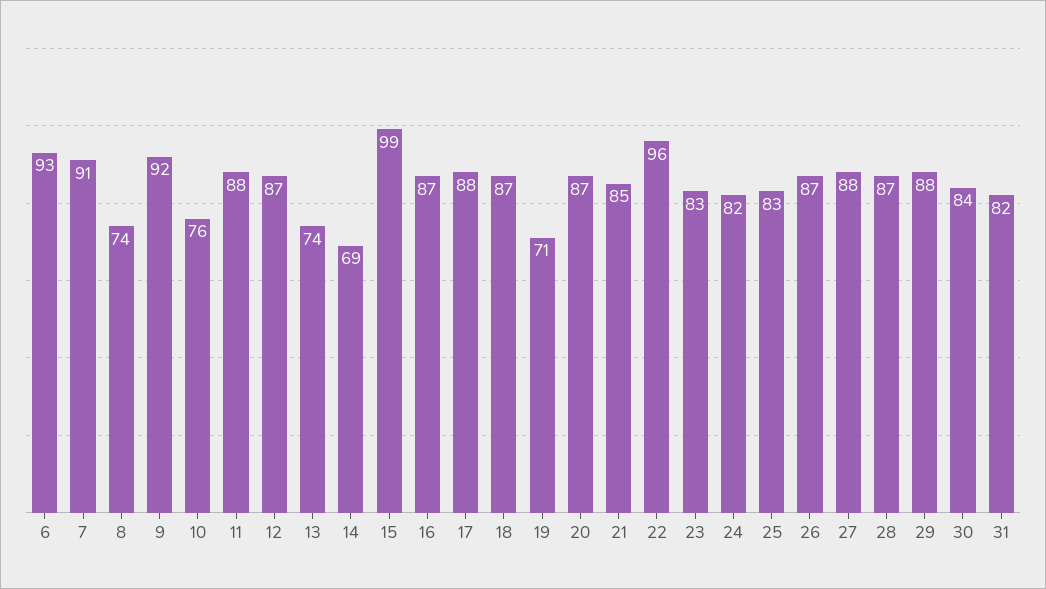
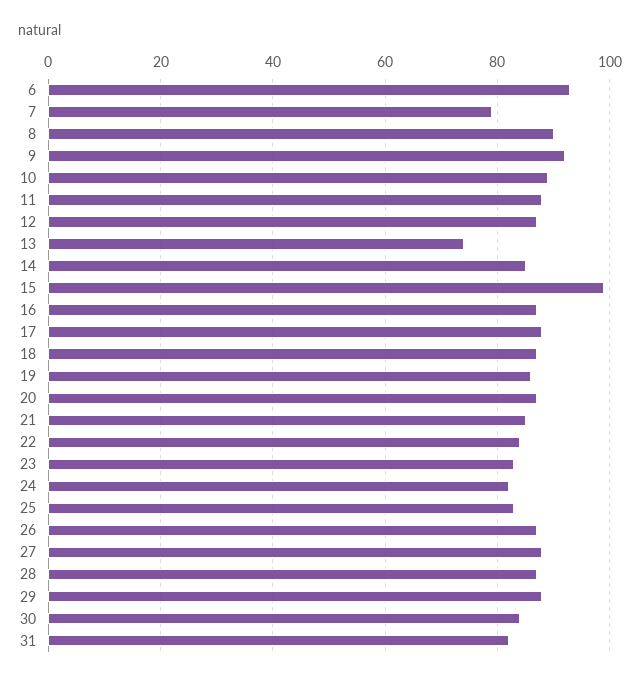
  {
    "6": 93,
-   "7": 91,
+   "7": 80,
-   "8": 74,
+   "8": 90,
    "9": 92,
-   "10": 76,
+   "10": 90,
    "11": 88,
    "12": 87,
    "13": 74,
-   "14": 69,
+   "14": 85,
    "15": 99,
    "16": 87,
    "17": 88,
    "18": 87,
-   "19": 71,
+   "19": 85,
    "20": 87,
    "21": 85,
-   "22": 96,
+   "22": 85,
    "23": 83,
    "24": 82,
    "25": 83,
    "26": 87,
    "27": 88,
    "28": 87,
    "29": 88,
    "30": 84,
    "31": 82
  }

